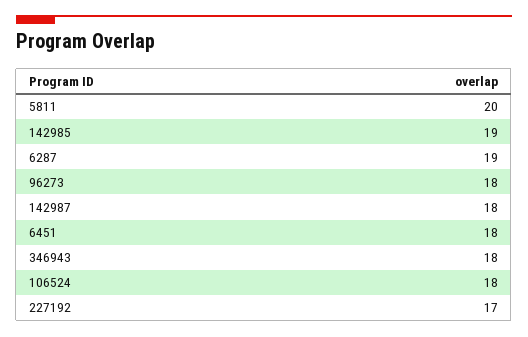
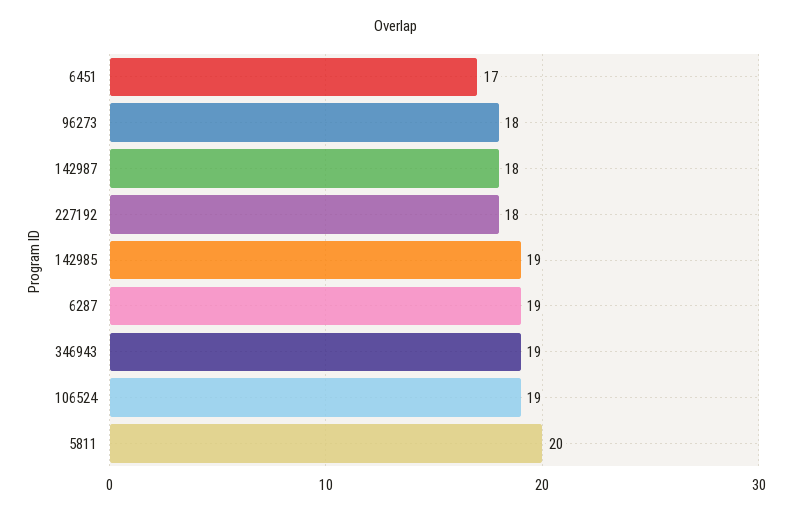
  {
    "5811": 20,
    "142985": 19,
    "6287": 19,
    "96273": 18,
    "142987": 18,
-   "6451": 18,
+   "6451": 17,
-   "346943": 18,
+   "346943": 19,
-   "106524": 18,
+   "106524": 19,
-   "227192": 17
+   "227192": 18
  }

